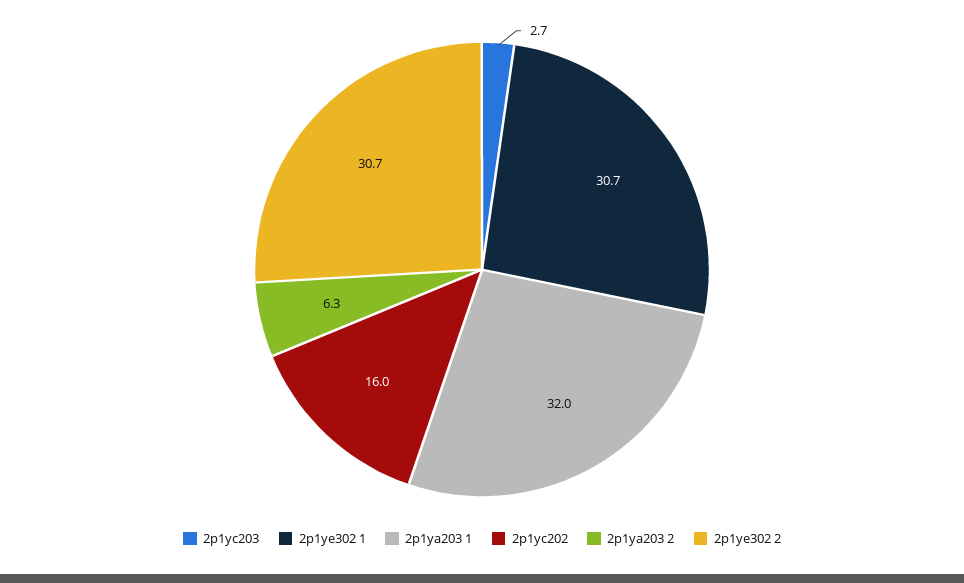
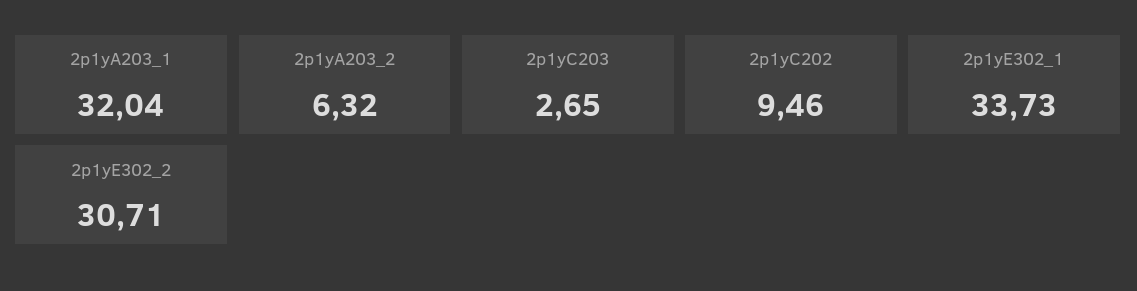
  {
    "2p1yc203": 2.65,
-   "2p1ye302 1": 30.7,
+   "2p1ye302 1": 33.73,
    "2p1ya203 1": 32.04,
-   "2p1yc202": 16,
+   "2p1yc202": 9.46,
    "2p1ya203 2": 6.32,
    "2p1ye302 2": 30.71
  }

